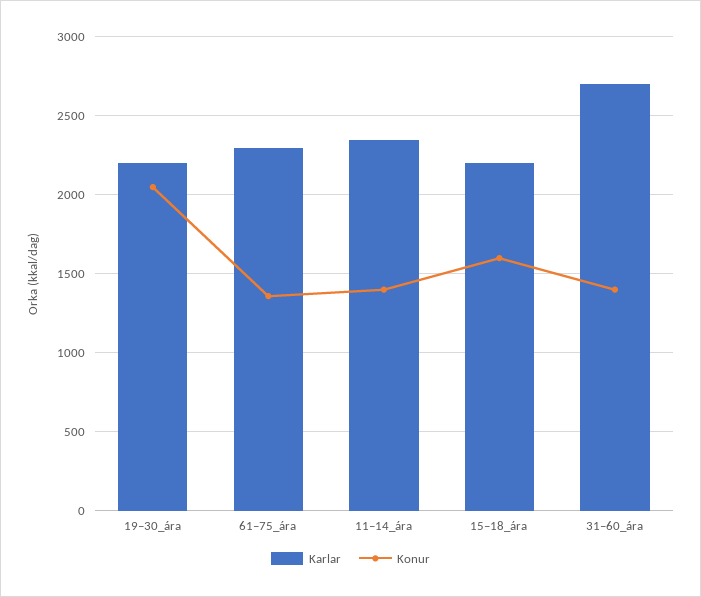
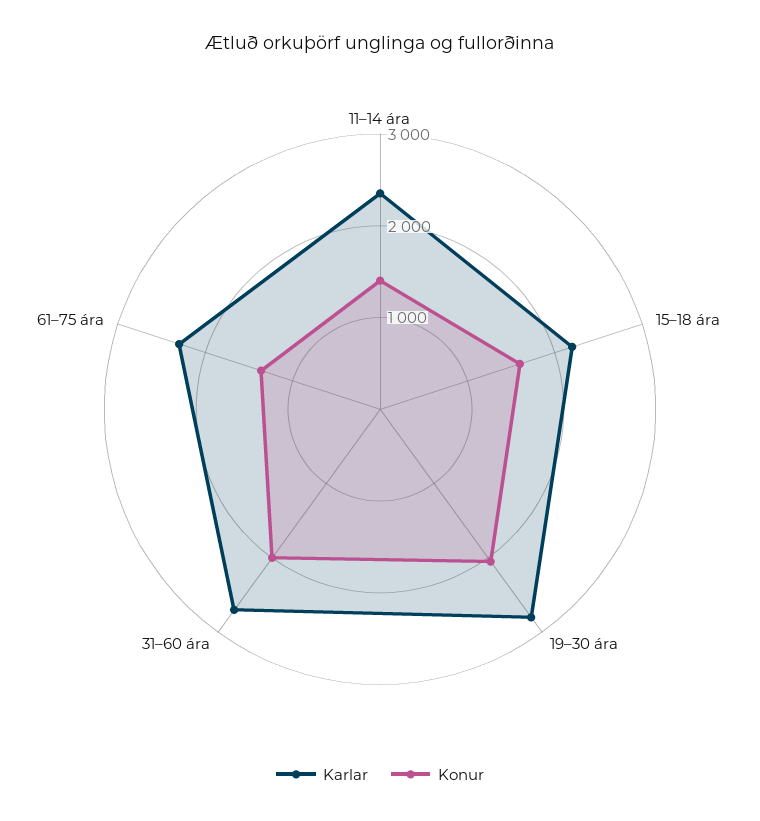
  {
    "Karlar": {
-     "19–30_ára": 2200,
+     "19–30_ára": 2800,
      "61–75_ára": 2300,
      "11–14_ára": 2350,
      "15–18_ára": 2200,
      "31–60_ára": 2700
    },
    "Konur": {
      "19–30_ára": 2050,
      "61–75_ára": 1350,
      "11–14_ára": 1400,
      "15–18_ára": 1600,
-     "31–60_ára": 1400
+     "31–60_ára": 2000
    }
  }

